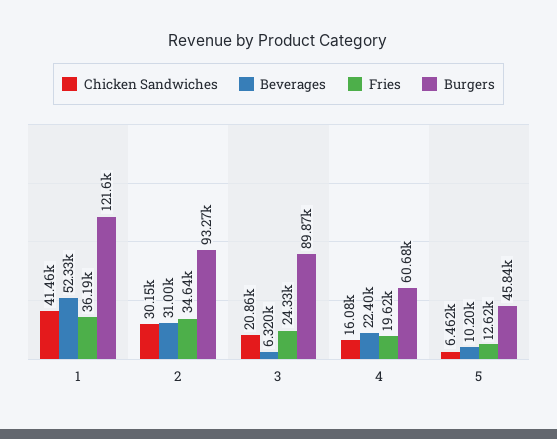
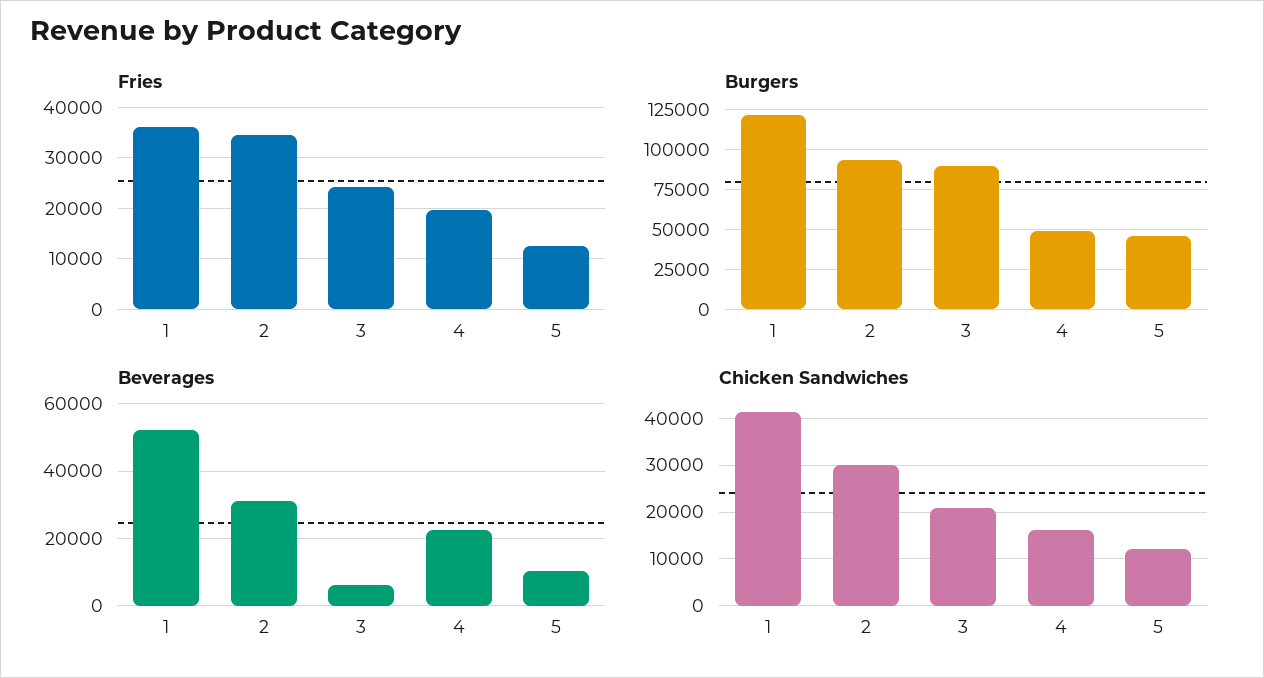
  {
    "Chicken Sandwiches": {
      "1": 41460,
      "2": 30150,
      "3": 20860,
      "4": 16080,
-     "5": 6462
+     "5": 12000
    },
    "Beverages": {
      "1": 52330,
      "2": 31000,
      "3": 6320,
      "4": 22400,
      "5": 10200
    },
    "Fries": {
      "1": 36190,
      "2": 34640,
      "3": 24330,
      "4": 19620,
      "5": 12620
    },
    "Burgers": {
      "1": 121600,
      "2": 93270,
      "3": 89870,
-     "4": 60680,
+     "4": 50000,
      "5": 45840
    }
  }

